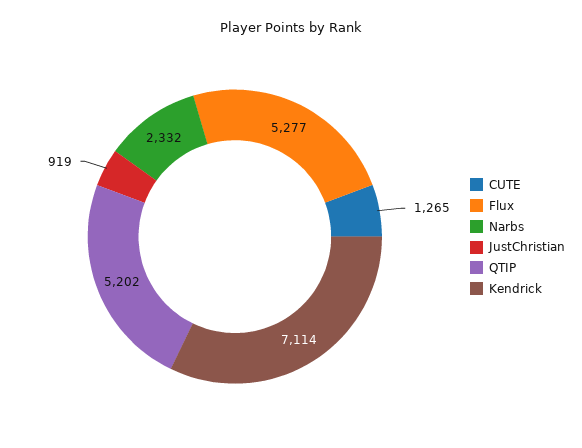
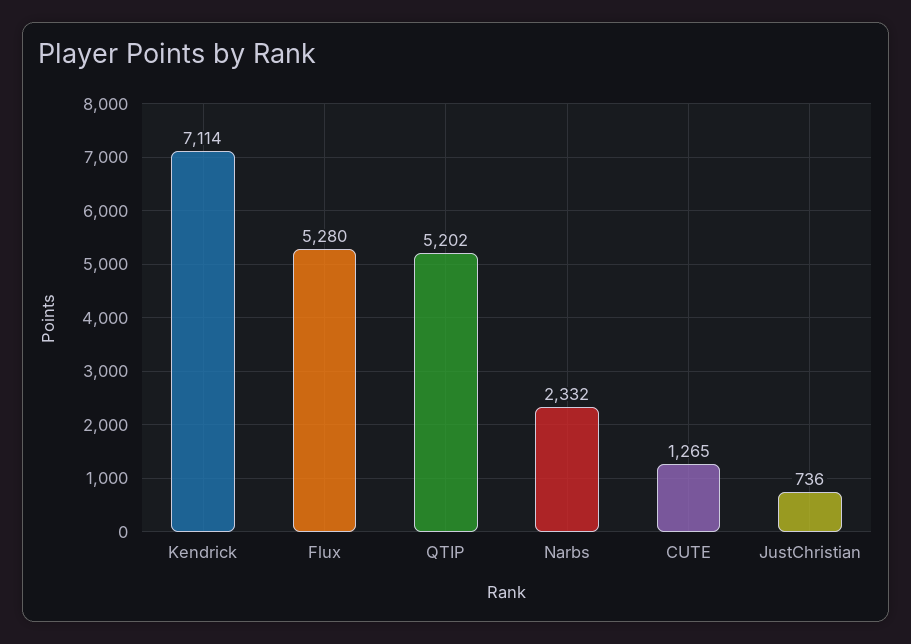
  {
    "CUTE": 1265,
-   "Flux": 5277,
+   "Flux": 5280,
    "Narbs": 2332,
-   "JustChristian": 919,
+   "JustChristian": 736,
    "QTIP": 5202,
    "Kendrick": 7114
  }

